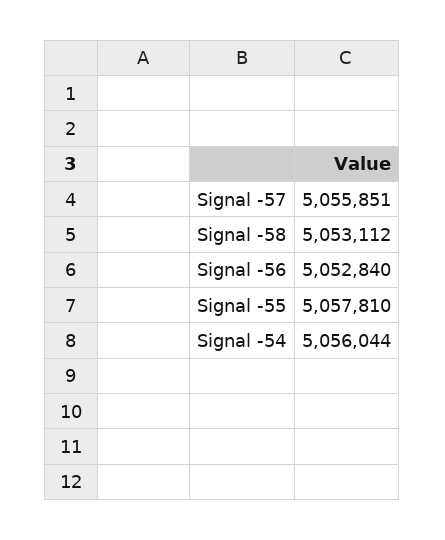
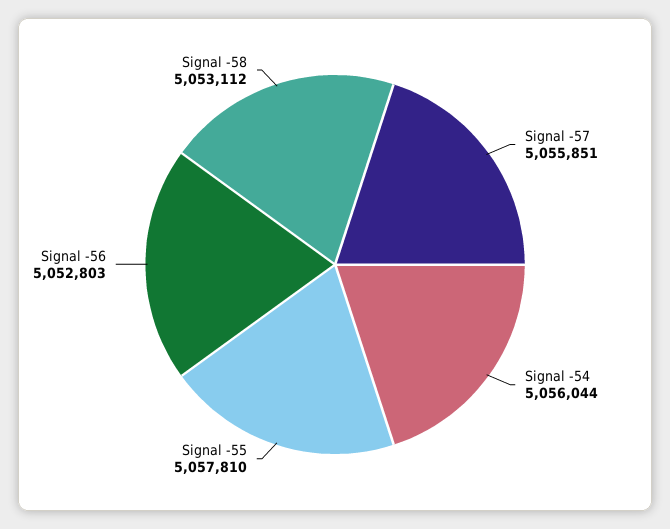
  {
    "Signal -57": 5055851,
    "Signal -58": 5053112,
-   "Signal -56": 5052840,
+   "Signal -56": 5052803,
    "Signal -55": 5057810,
    "Signal -54": 5056044
  }

